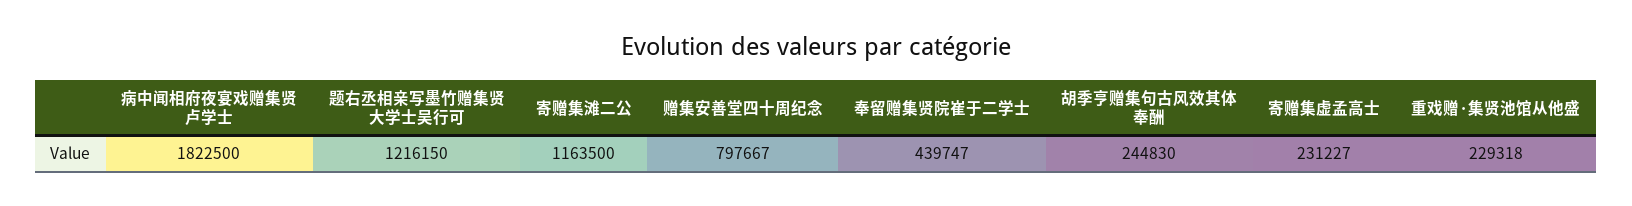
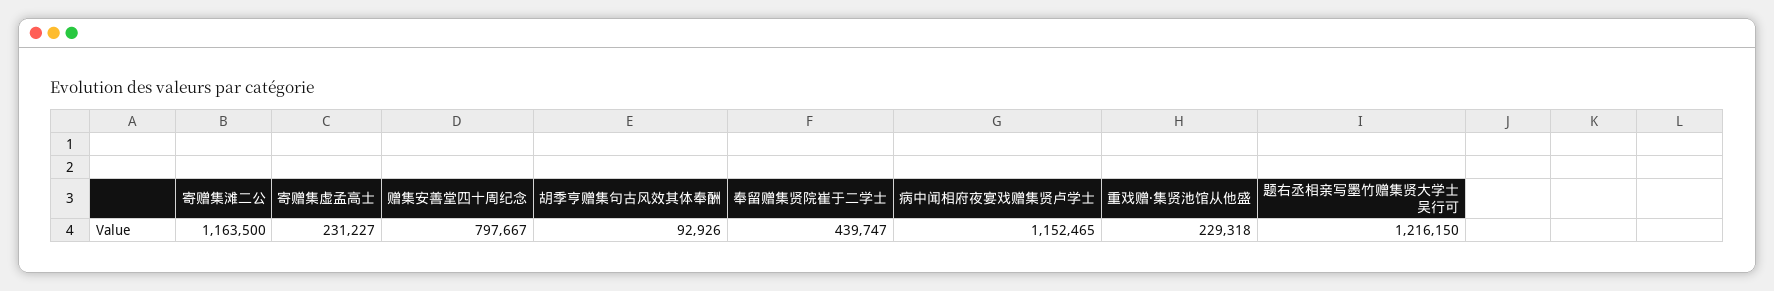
  {
-   "病中闻相府夜宴戏赠集贤卢学士": 1822500,
+   "病中闻相府夜宴戏赠集贤卢学士": 1152465,
    "题右丞相亲写墨竹赠集贤大学士吴行可": 1216150,
    "寄赠集滩二公": 1163500,
    "赠集安善堂四十周纪念": 797667,
    "奉留赠集贤院崔于二学士": 439747,
-   "胡季亨赠集句古风效其体奉酬": 244830,
+   "胡季亨赠集句古风效其体奉酬": 92926,
    "寄赠集虚孟高士": 231227,
    "重戏赠·集贤池馆从他盛": 229318
  }

